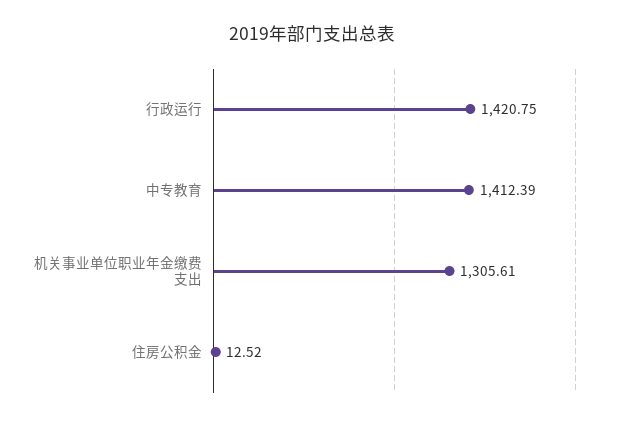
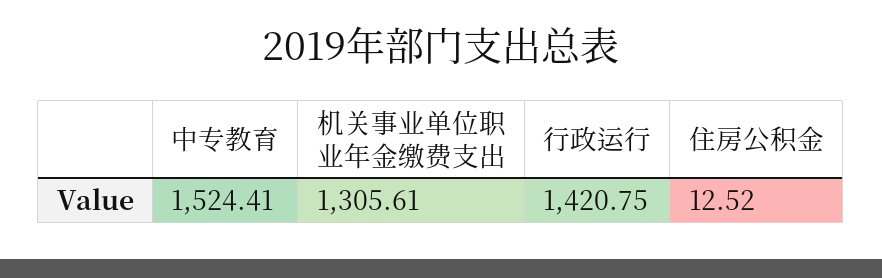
  {
    "行政运行": 1420.75,
-   "中专教育": 1412.39,
+   "中专教育": 1524.41,
    "机关事业单位职业年金缴费支出": 1305.61,
    "住房公积金": 12.52
  }

